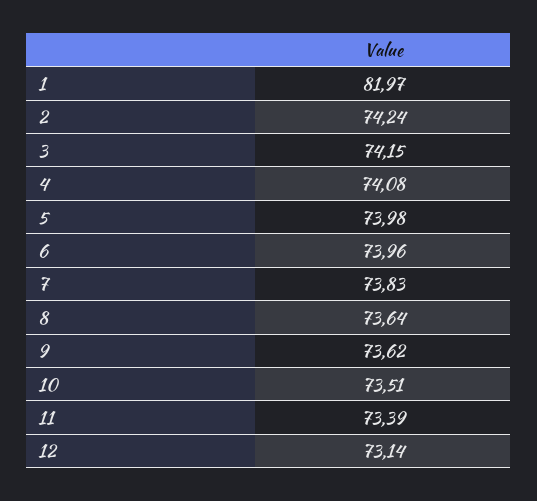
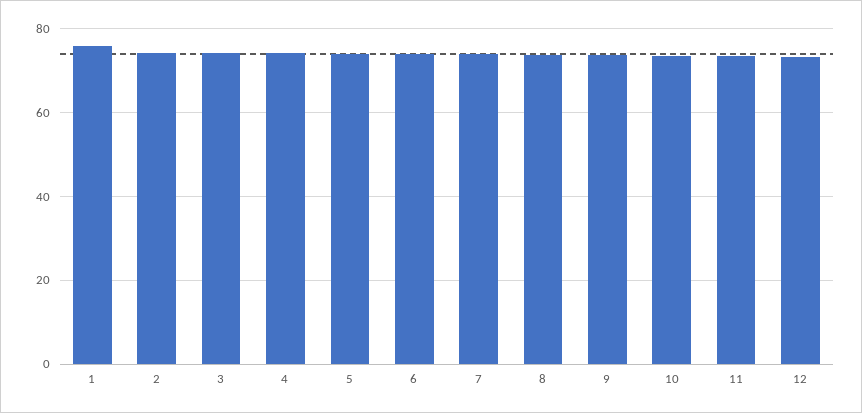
  {
-   "1": 81.97,
+   "1": 76,
    "2": 74.24,
    "3": 74.15,
    "4": 74.08,
    "5": 73.98,
    "6": 73.96,
    "7": 73.83,
    "8": 73.64,
    "9": 73.62,
    "10": 73.51,
    "11": 73.39,
    "12": 73.14
  }

